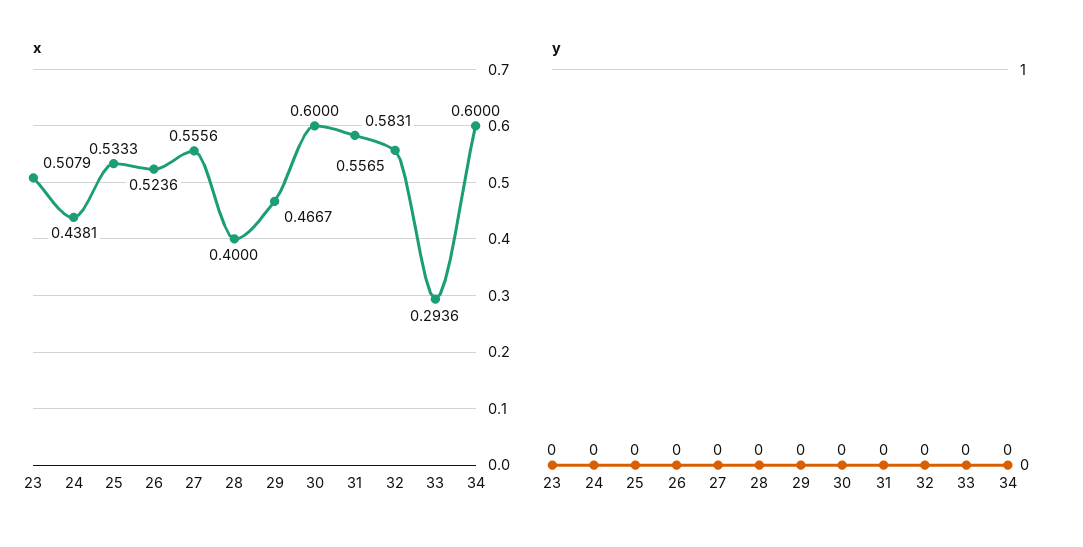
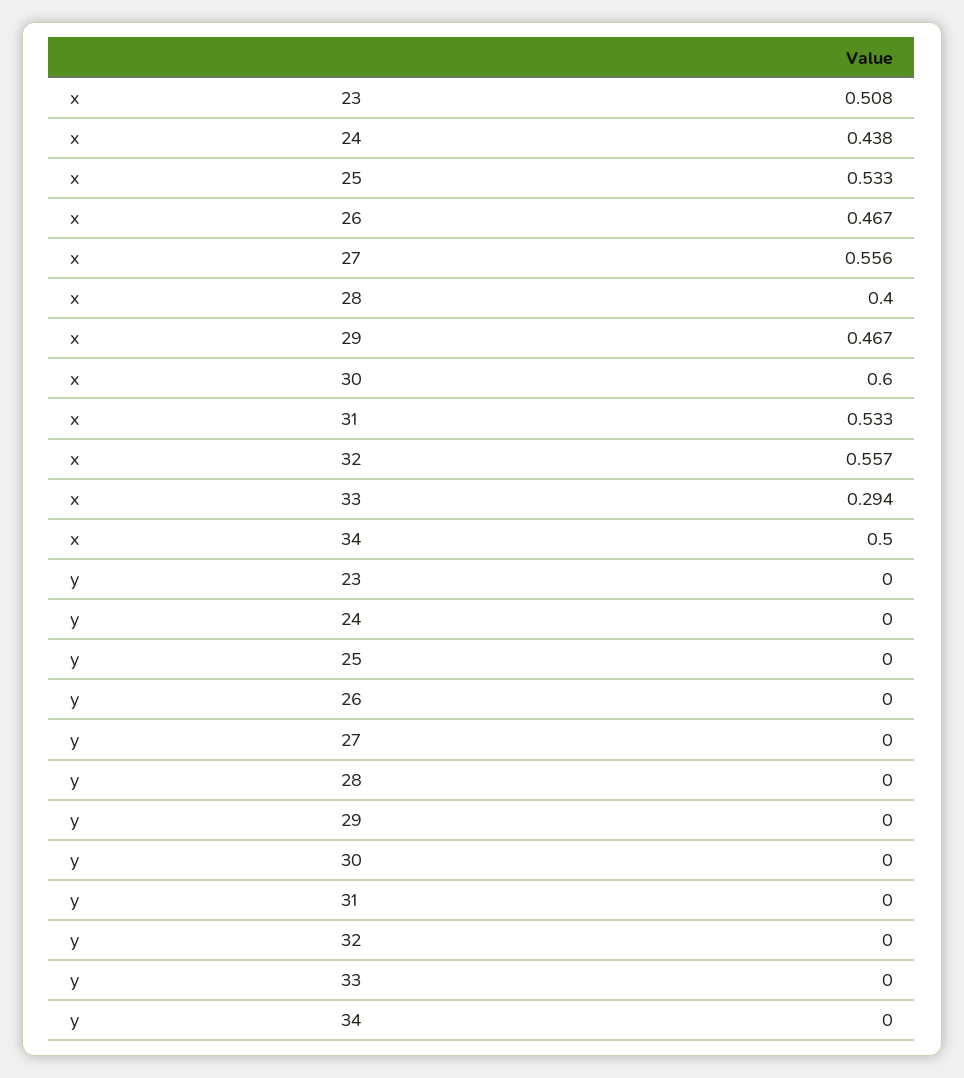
  {
    "x": {
      "23": 0.5079,
      "24": 0.4381,
      "25": 0.5333,
-     "26": 0.5236,
+     "26": 0.467,
      "27": 0.5556,
      "28": 0.4,
      "29": 0.4667,
      "30": 0.6,
-     "31": 0.5831,
+     "31": 0.533,
      "32": 0.5565,
      "33": 0.2936,
-     "34": 0.6
+     "34": 0.5
    },
    "y": {
      "23": 0,
      "24": 0,
      "25": 0,
      "26": 0,
      "27": 0,
      "28": 0,
      "29": 0,
      "30": 0,
      "31": 0,
      "32": 0,
      "33": 0,
      "34": 0
    }
  }

